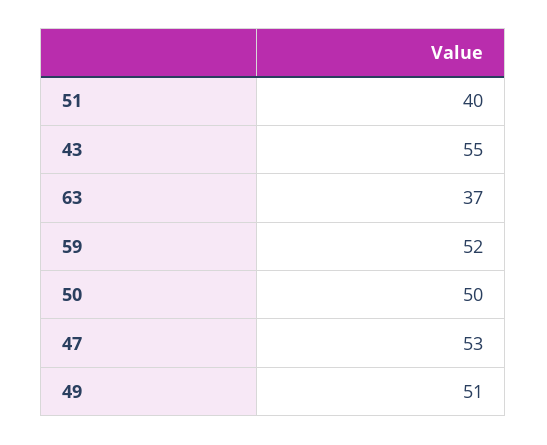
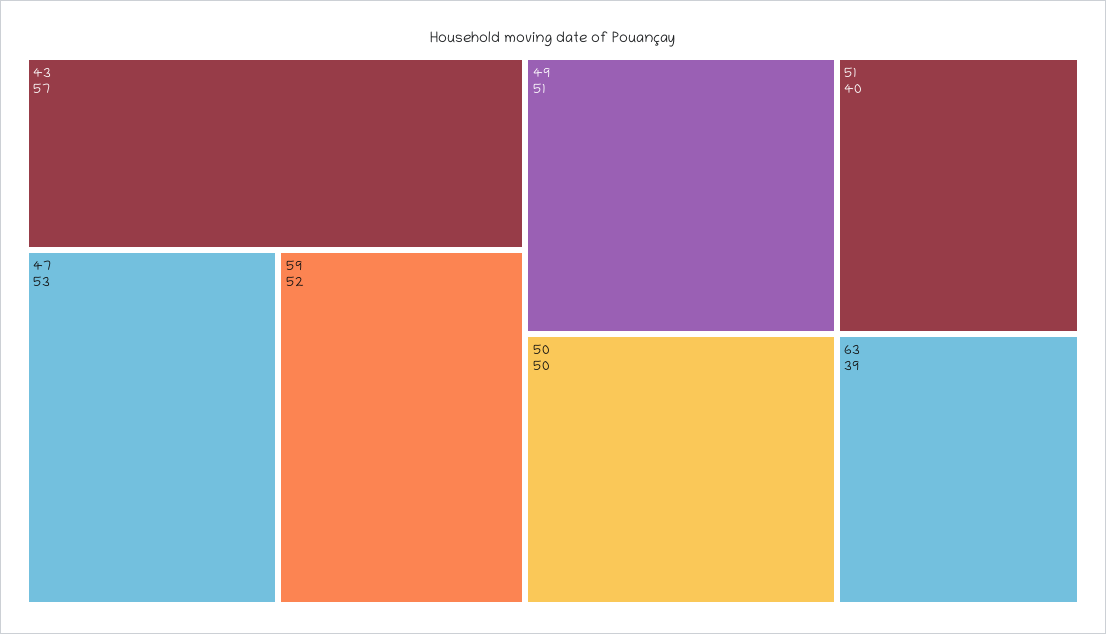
  {
    "51": 40,
-   "43": 55,
+   "43": 57,
-   "63": 37,
+   "63": 39,
    "59": 52,
    "50": 50,
    "47": 53,
    "49": 51
  }

